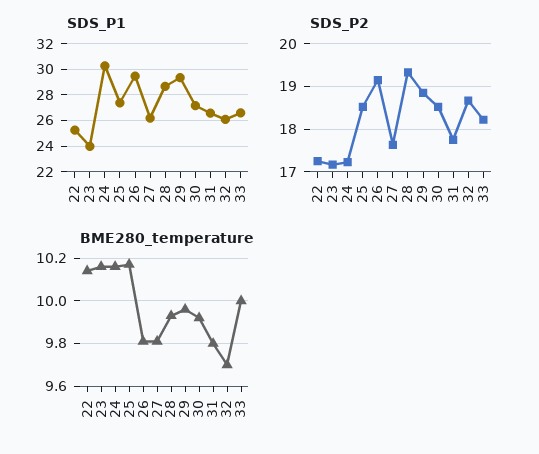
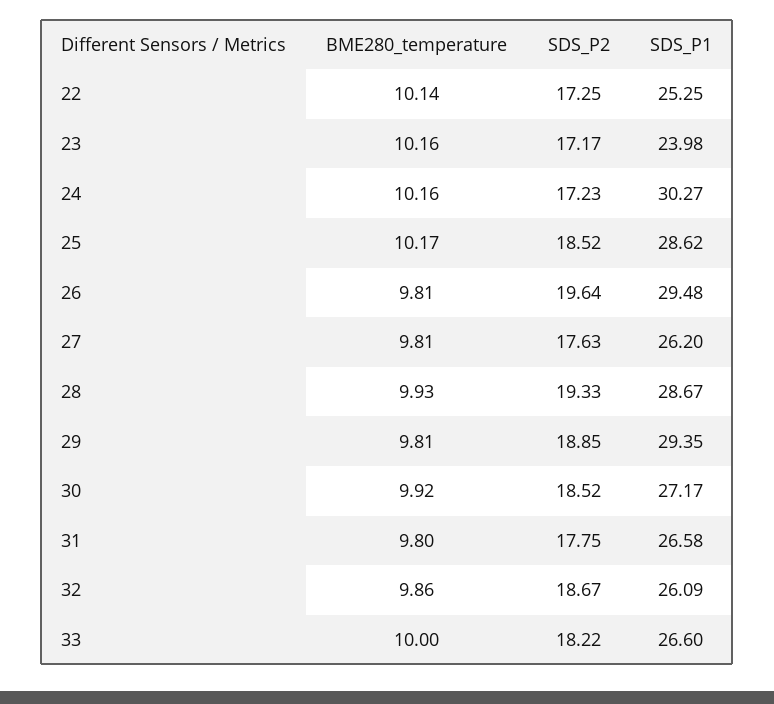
  {
    "SDS_P1": {
      "22": 25.25,
      "23": 23.98,
      "24": 30.27,
-     "25": 27.5,
+     "25": 28.62,
      "26": 29.48,
      "27": 26.2,
      "28": 28.67,
      "29": 29.35,
      "30": 27.17,
      "31": 26.58,
      "32": 26.09,
      "33": 26.6
    },
    "SDS_P2": {
      "22": 17.25,
      "23": 17.17,
      "24": 17.23,
      "25": 18.52,
-     "26": 19.2,
+     "26": 19.64,
      "27": 17.63,
      "28": 19.33,
      "29": 18.85,
      "30": 18.52,
      "31": 17.75,
      "32": 18.67,
      "33": 18.22
    },
    "BME280_temperature": {
      "22": 10.14,
      "23": 10.16,
      "24": 10.16,
      "25": 10.17,
      "26": 9.81,
      "27": 9.81,
      "28": 9.93,
-     "29": 9.95,
+     "29": 9.81,
      "30": 9.92,
      "31": 9.8,
-     "32": 9.7,
+     "32": 9.86,
      "33": 10
    }
  }

